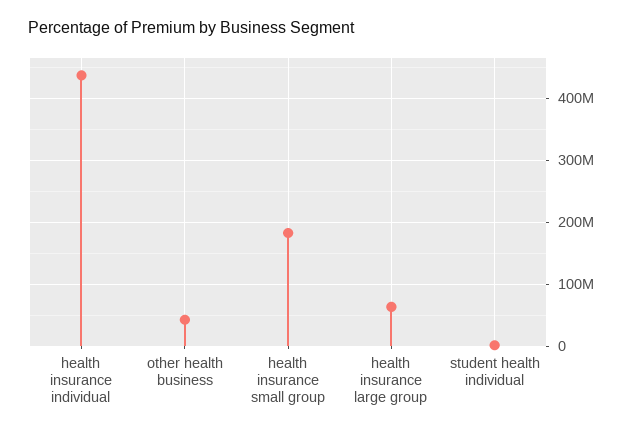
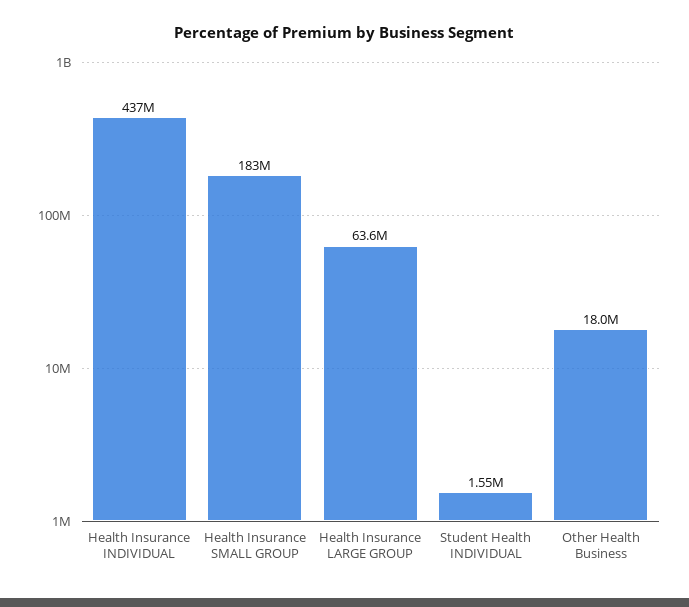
  {
    "health insurance individual": 437000000,
-   "other health business": 40000000,
+   "other health business": 18000000,
    "health insurance small group": 183000000,
    "health insurance large group": 63600000,
    "student health individual": 1550000
  }

